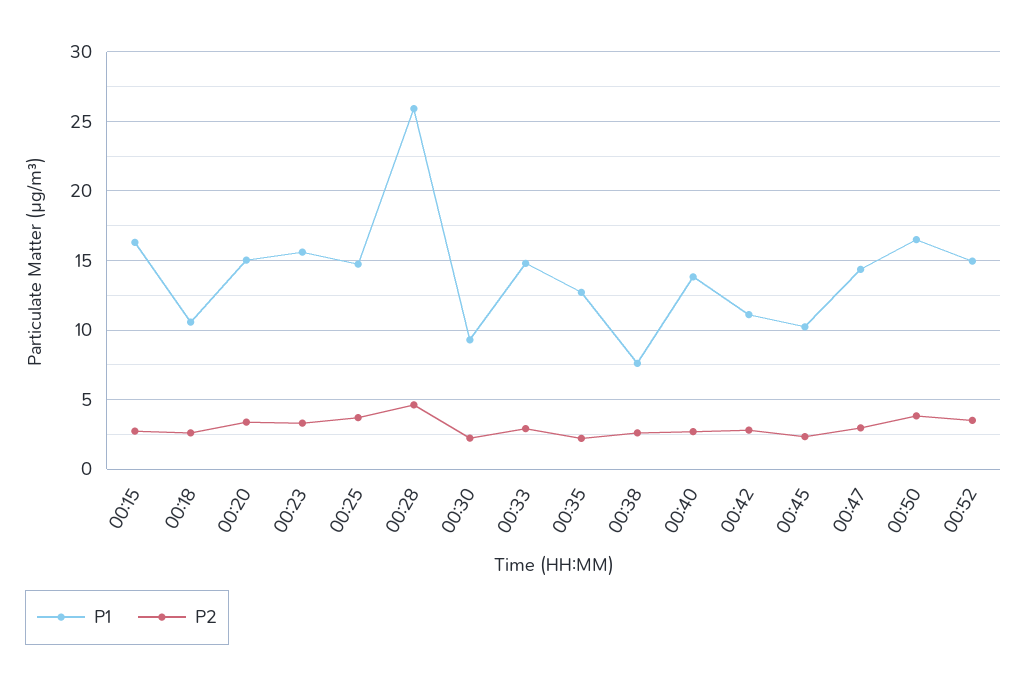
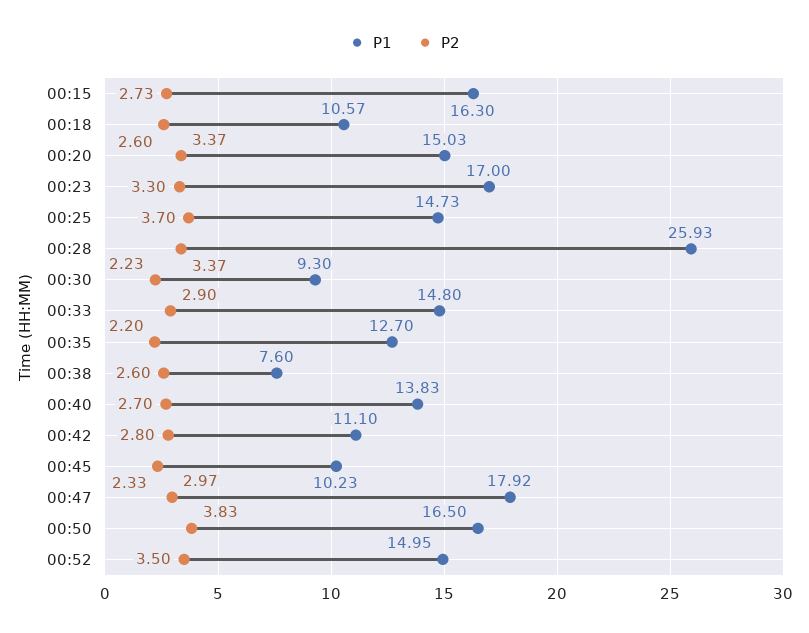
  {
    "P1": {
      "00:15": 16.3,
      "00:18": 10.57,
      "00:20": 15.03,
-     "00:23": 15.5,
+     "00:23": 17,
      "00:25": 14.73,
      "00:28": 25.93,
      "00:30": 9.3,
      "00:33": 14.8,
      "00:35": 12.7,
      "00:38": 7.6,
      "00:40": 13.83,
      "00:42": 11.1,
      "00:45": 10.23,
-     "00:47": 14.5,
+     "00:47": 17.92,
      "00:50": 16.5,
      "00:52": 14.95
    },
    "P2": {
      "00:15": 2.73,
      "00:18": 2.6,
      "00:20": 3.37,
      "00:23": 3.3,
      "00:25": 3.7,
-     "00:28": 4.5,
+     "00:28": 3.37,
      "00:30": 2.23,
      "00:33": 2.9,
      "00:35": 2.2,
      "00:38": 2.6,
      "00:40": 2.7,
      "00:42": 2.8,
      "00:45": 2.33,
      "00:47": 2.97,
      "00:50": 3.83,
      "00:52": 3.5
    }
  }

